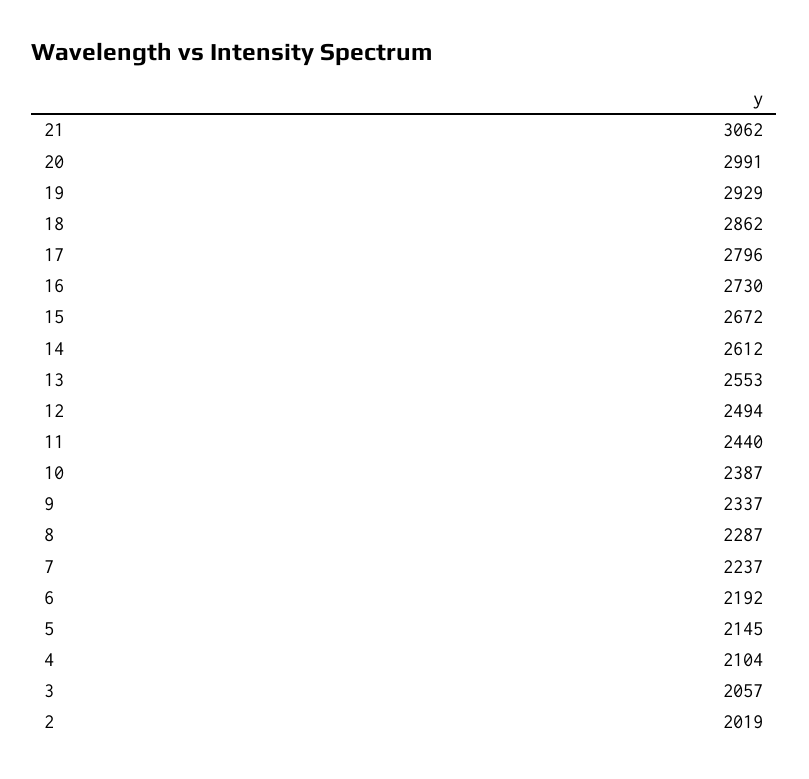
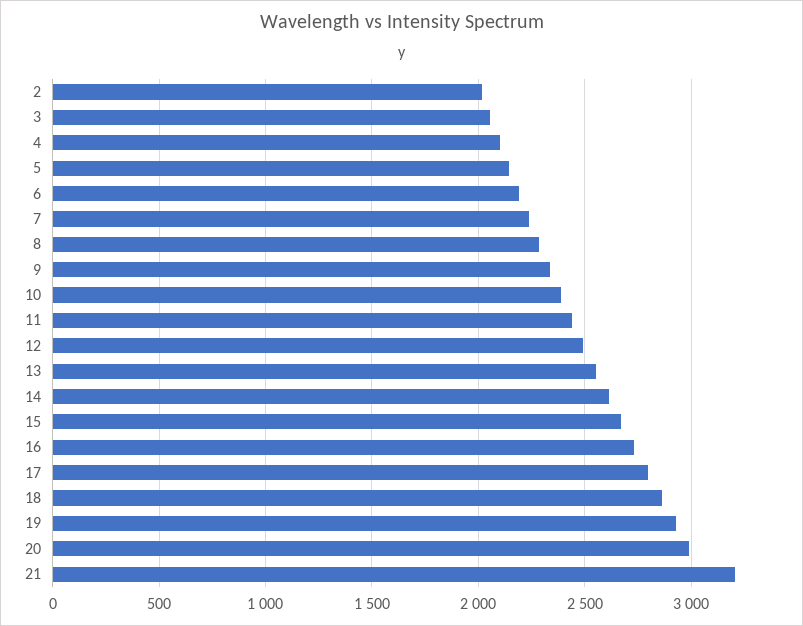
  {
-   "21": 3062,
+   "21": 3200,
    "20": 2991,
    "19": 2929,
    "18": 2862,
    "17": 2796,
    "16": 2730,
    "15": 2672,
    "14": 2612,
    "13": 2553,
    "12": 2494,
    "11": 2440,
    "10": 2387,
    "9": 2337,
    "8": 2287,
    "7": 2237,
    "6": 2192,
    "5": 2145,
    "4": 2104,
    "3": 2057,
    "2": 2019
  }

